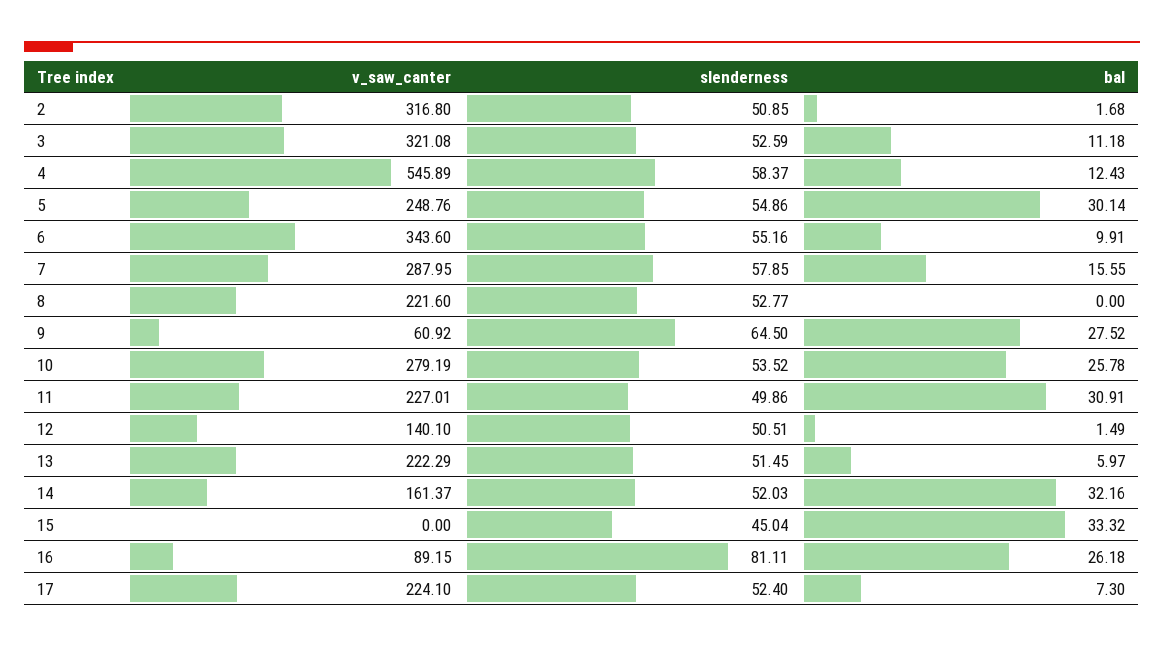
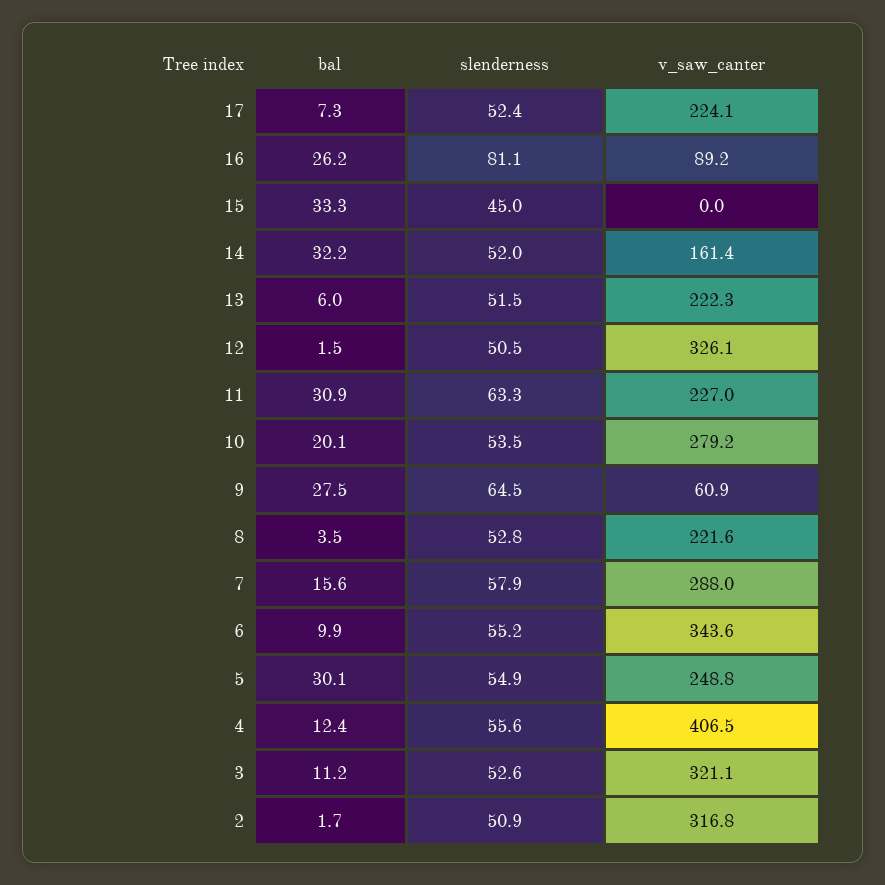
  {
    "v_saw_canter": {
      "2": 316.8,
      "3": 321.08,
-     "4": 545.89,
+     "4": 406.5,
      "5": 248.76,
      "6": 343.6,
      "7": 287.95,
      "8": 221.6,
      "9": 60.92,
      "10": 279.19,
      "11": 227.01,
-     "12": 140.1,
+     "12": 326.1,
      "13": 222.29,
      "14": 161.37,
      "15": 0,
      "16": 89.15,
      "17": 224.1
    },
    "slenderness": {
      "2": 50.85,
      "3": 52.59,
-     "4": 58.37,
+     "4": 55.6,
      "5": 54.86,
      "6": 55.16,
      "7": 57.85,
      "8": 52.77,
      "9": 64.5,
      "10": 53.52,
-     "11": 49.86,
+     "11": 63.3,
      "12": 50.51,
      "13": 51.45,
      "14": 52.03,
      "15": 45.04,
      "16": 81.11,
      "17": 52.4
    },
    "bal": {
      "2": 1.68,
      "3": 11.18,
      "4": 12.43,
      "5": 30.14,
      "6": 9.91,
      "7": 15.55,
-     "8": 0,
+     "8": 3.5,
      "9": 27.52,
-     "10": 25.78,
+     "10": 20.1,
      "11": 30.91,
      "12": 1.49,
      "13": 5.97,
      "14": 32.16,
      "15": 33.32,
      "16": 26.18,
      "17": 7.3
    }
  }

